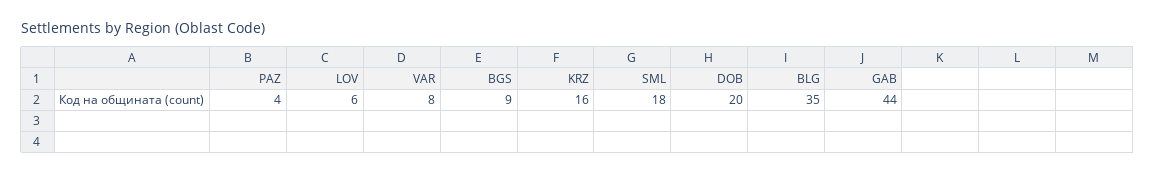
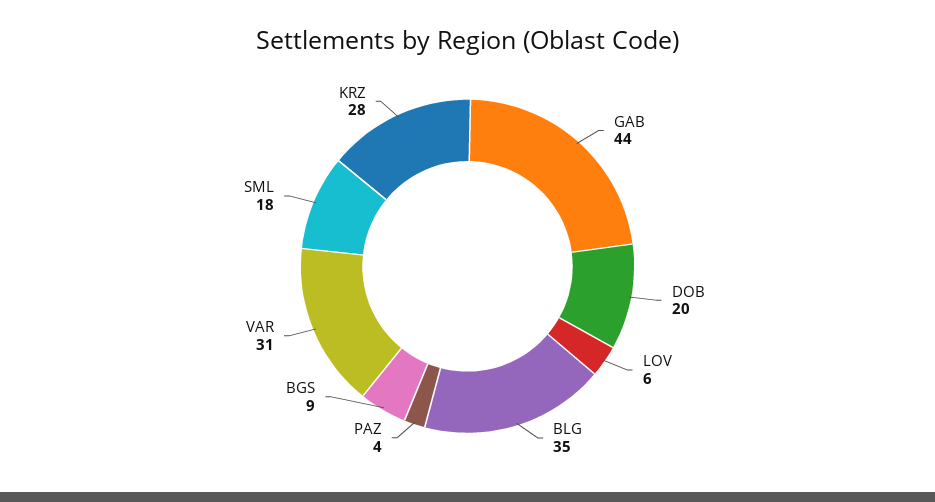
  {
    "PAZ": 4,
    "LOV": 6,
-   "VAR": 8,
+   "VAR": 31,
    "BGS": 9,
-   "KRZ": 16,
+   "KRZ": 28,
    "SML": 18,
    "DOB": 20,
    "BLG": 35,
    "GAB": 44
  }

